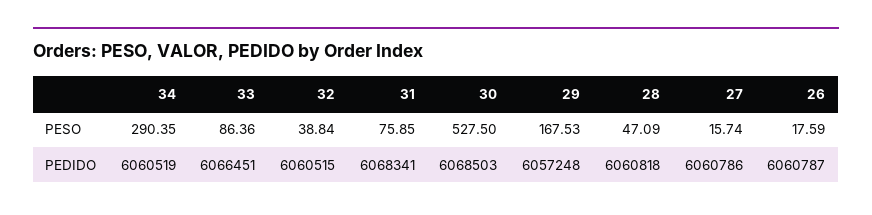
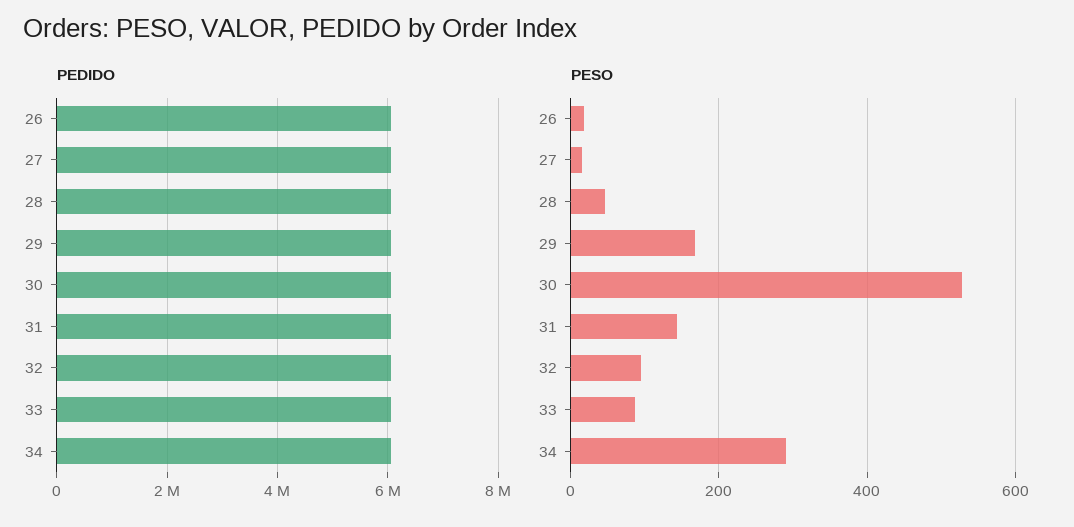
  {
    "PESO": {
      "34": 290.35,
      "33": 86.36,
-     "32": 38.84,
+     "32": 100,
-     "31": 75.85,
+     "31": 140,
      "30": 527.5,
      "29": 167.53,
      "28": 47.09,
      "27": 15.74,
      "26": 17.59
    },
    "PEDIDO": {
      "34": 6060519,
      "33": 6066451,
      "32": 6060515,
      "31": 6068341,
      "30": 6068503,
      "29": 6057248,
      "28": 6060818,
      "27": 6060786,
      "26": 6060787
    }
  }

